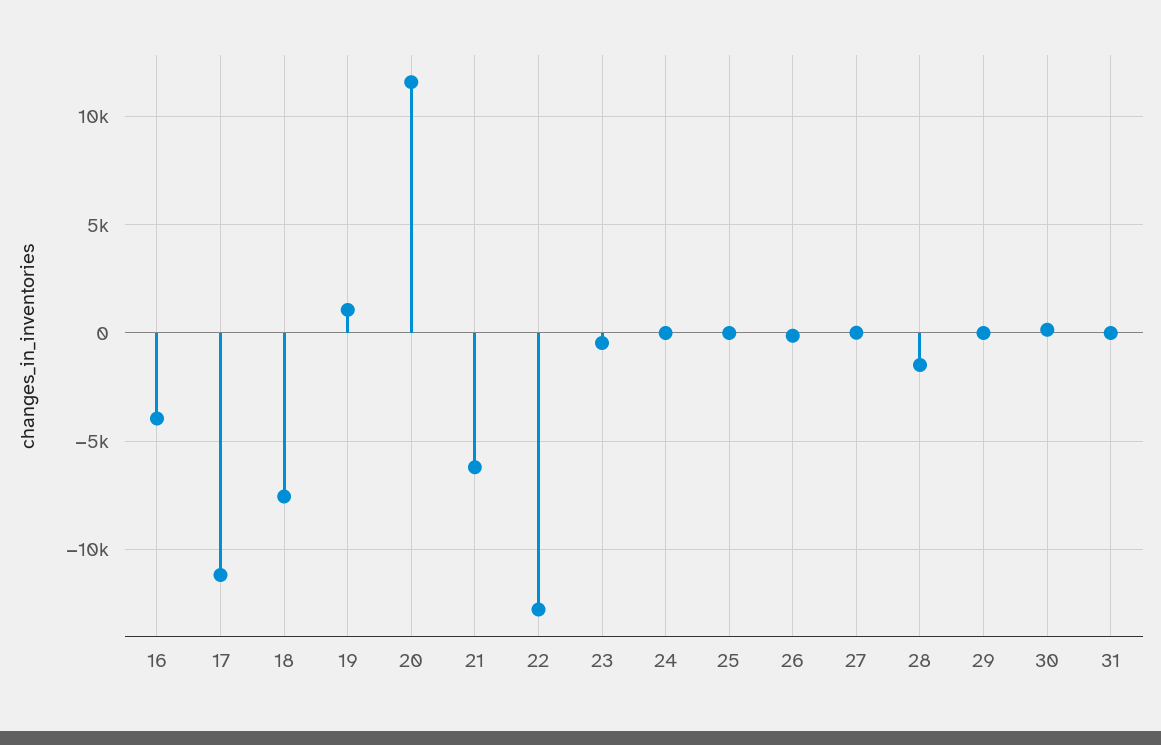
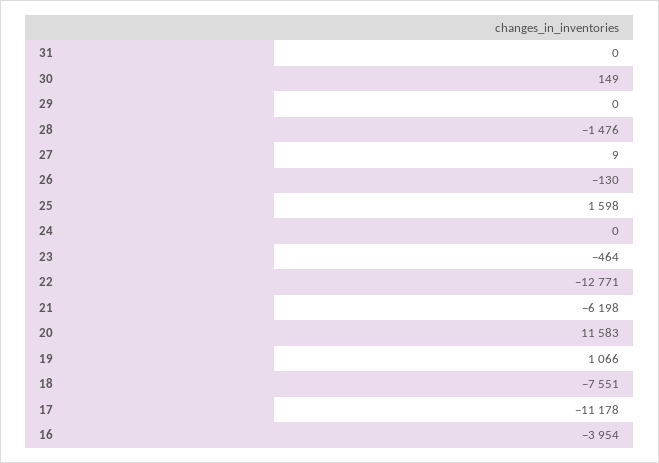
  {
    "16": -3954,
    "17": -11178,
    "18": -7551,
    "19": 1066,
    "20": 11583,
    "21": -6198,
    "22": -12771,
    "23": -464,
    "24": 0,
-   "25": 0,
+   "25": 1598,
    "26": -130,
    "27": 9,
    "28": -1476,
    "29": 0,
    "30": 149,
    "31": 0
  }

